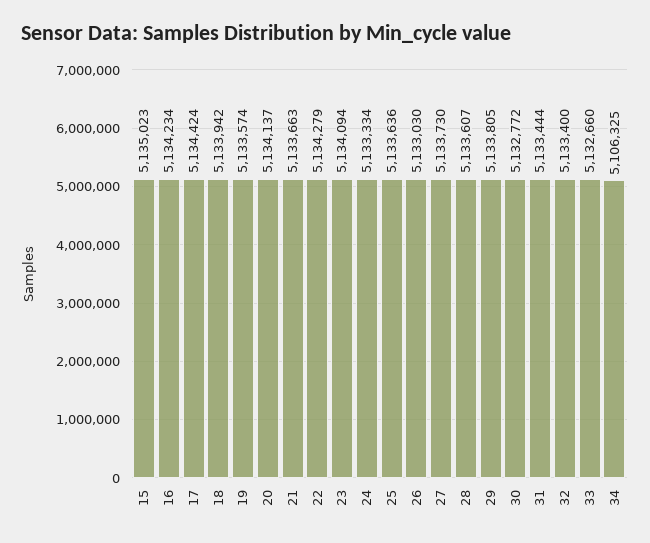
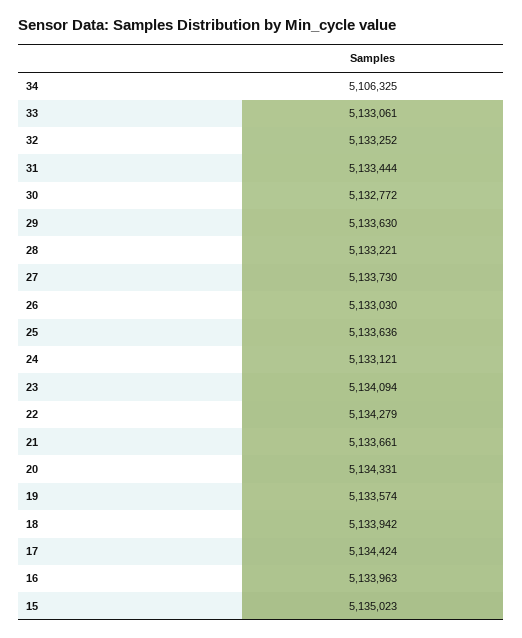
  {
    "15": 5135023,
-   "16": 5134234,
+   "16": 5133963,
    "17": 5134424,
    "18": 5133942,
    "19": 5133574,
-   "20": 5134137,
+   "20": 5134331,
-   "21": 5133663,
+   "21": 5133661,
    "22": 5134279,
    "23": 5134094,
-   "24": 5133334,
+   "24": 5133121,
    "25": 5133636,
    "26": 5133030,
    "27": 5133730,
-   "28": 5133607,
+   "28": 5133221,
-   "29": 5133805,
+   "29": 5133630,
    "30": 5132772,
    "31": 5133444,
-   "32": 5133400,
+   "32": 5133252,
-   "33": 5132660,
+   "33": 5133061,
    "34": 5106325
  }

